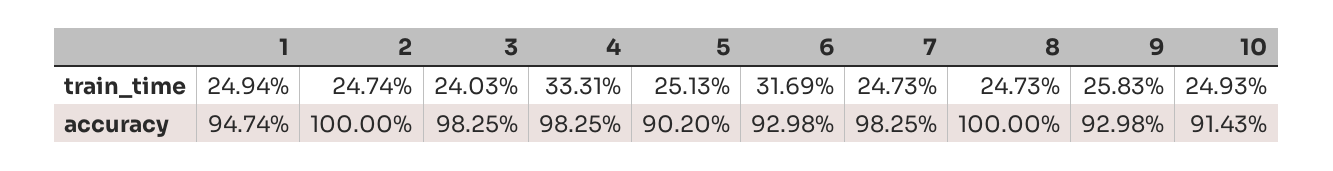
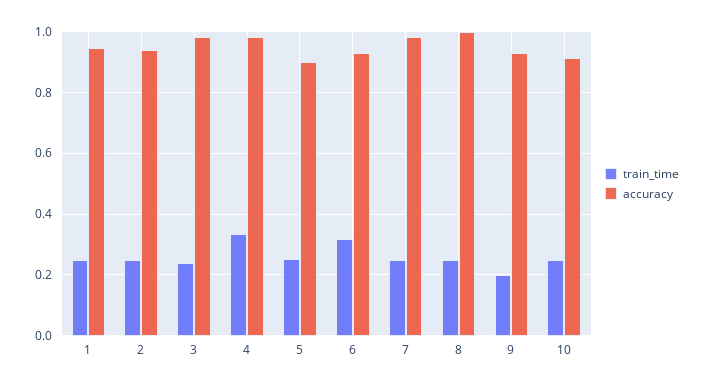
  {
    "train_time": {
      "1": 0.2494,
      "2": 0.2474,
      "3": 0.2403,
      "4": 0.3331,
      "5": 0.2513,
      "6": 0.3169,
      "7": 0.2473,
      "8": 0.2473,
-     "9": 0.2583,
+     "9": 0.2,
      "10": 0.2493
    },
    "accuracy": {
      "1": 0.9474,
-     "2": 1,
+     "2": 0.94,
      "3": 0.9825,
      "4": 0.9825,
      "5": 0.902,
      "6": 0.9298,
      "7": 0.9825,
      "8": 1,
      "9": 0.9298,
      "10": 0.9143
    }
  }

